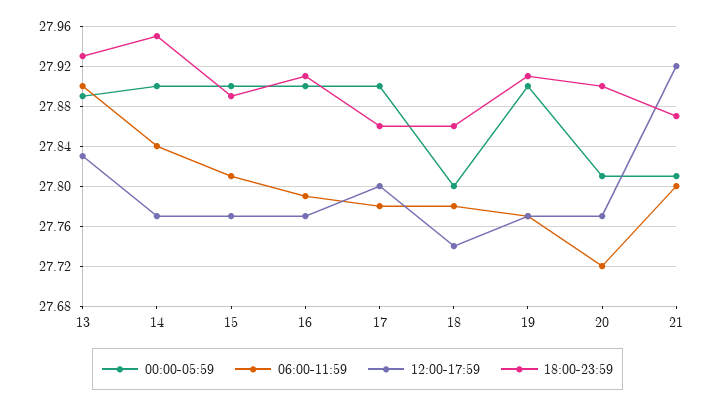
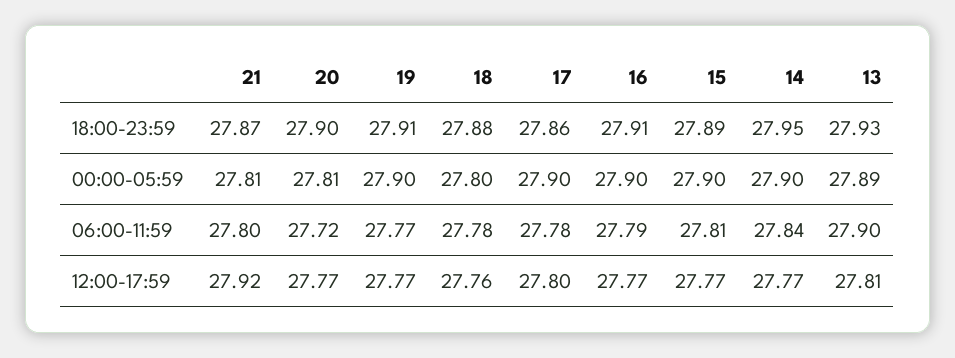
  {
    "00:00-05:59": {
      "13": 27.89,
      "14": 27.9,
      "15": 27.9,
      "16": 27.9,
      "17": 27.9,
      "18": 27.8,
      "19": 27.9,
      "20": 27.81,
      "21": 27.81
    },
    "06:00-11:59": {
      "13": 27.9,
      "14": 27.84,
      "15": 27.81,
      "16": 27.79,
      "17": 27.78,
      "18": 27.78,
      "19": 27.77,
      "20": 27.72,
      "21": 27.8
    },
    "12:00-17:59": {
-     "13": 27.83,
+     "13": 27.81,
      "14": 27.77,
      "15": 27.77,
      "16": 27.77,
      "17": 27.8,
-     "18": 27.74,
+     "18": 27.76,
      "19": 27.77,
      "20": 27.77,
      "21": 27.92
    },
    "18:00-23:59": {
      "13": 27.93,
      "14": 27.95,
      "15": 27.89,
      "16": 27.91,
      "17": 27.86,
-     "18": 27.86,
+     "18": 27.88,
      "19": 27.91,
      "20": 27.9,
      "21": 27.87
    }
  }

